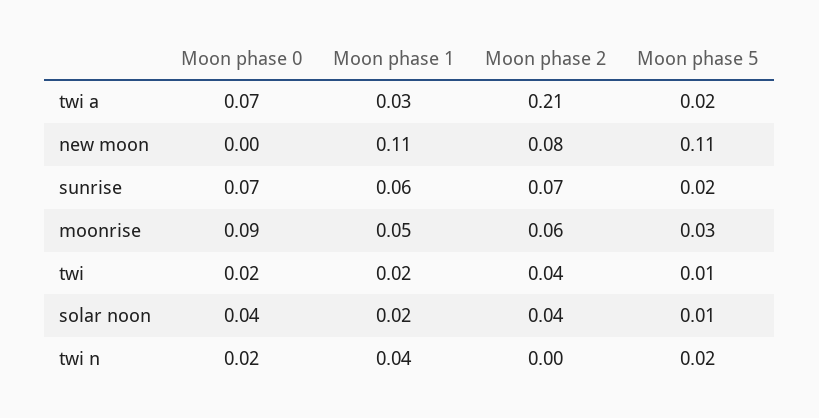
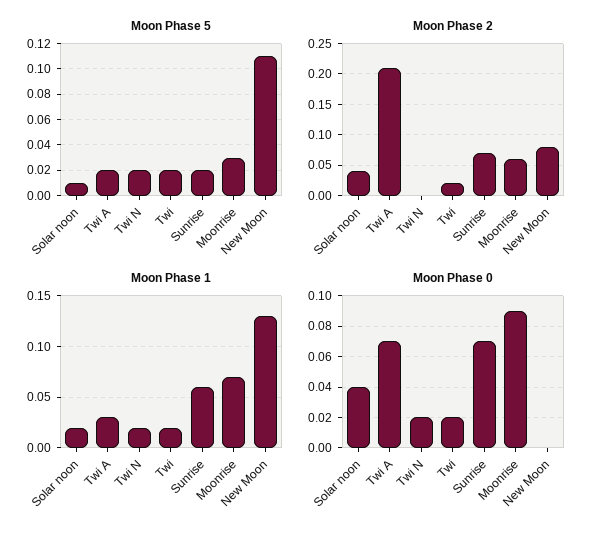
  {
    "Moon phase 0": {
      "twi a": 0.07,
      "new moon": 0,
      "sunrise": 0.07,
      "moonrise": 0.09,
      "twi": 0.02,
      "solar noon": 0.04,
      "twi n": 0.02
    },
    "Moon phase 1": {
      "twi a": 0.03,
-     "new moon": 0.11,
+     "new moon": 0.13,
      "sunrise": 0.06,
-     "moonrise": 0.05,
+     "moonrise": 0.07,
      "twi": 0.02,
      "solar noon": 0.02,
-     "twi n": 0.04
+     "twi n": 0.02
    },
    "Moon phase 2": {
      "twi a": 0.21,
      "new moon": 0.08,
      "sunrise": 0.07,
      "moonrise": 0.06,
-     "twi": 0.04,
+     "twi": 0.02,
      "solar noon": 0.04,
      "twi n": 0
    },
    "Moon phase 5": {
      "twi a": 0.02,
      "new moon": 0.11,
      "sunrise": 0.02,
      "moonrise": 0.03,
-     "twi": 0.01,
+     "twi": 0.02,
      "solar noon": 0.01,
      "twi n": 0.02
    }
  }

